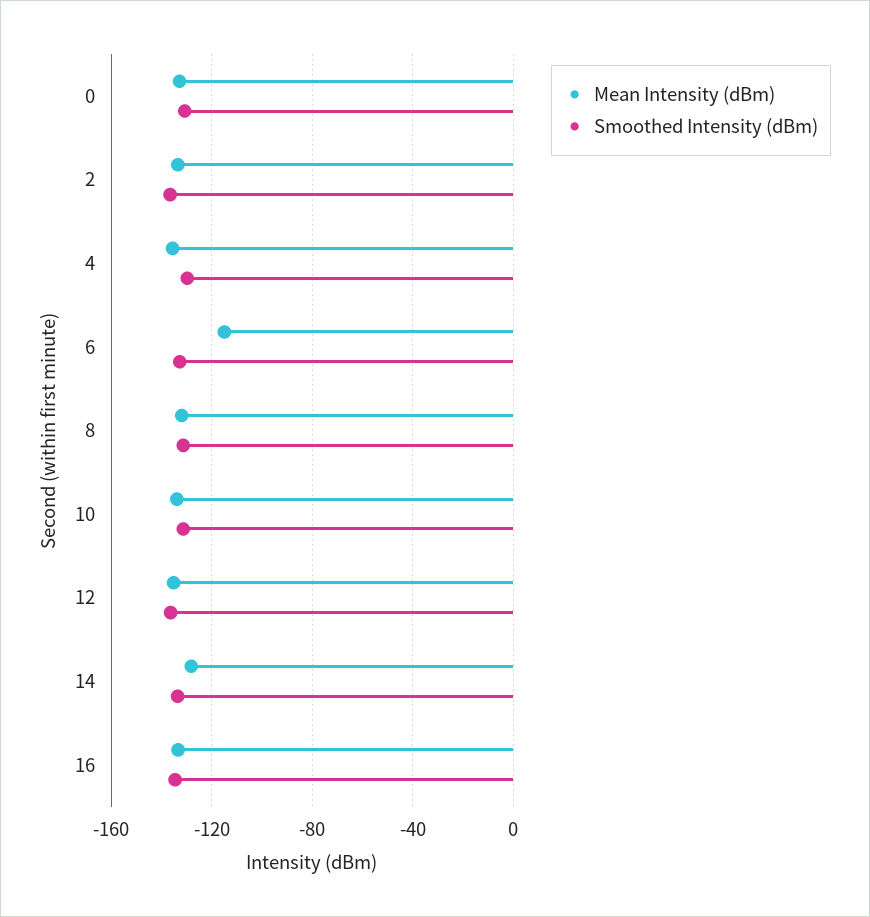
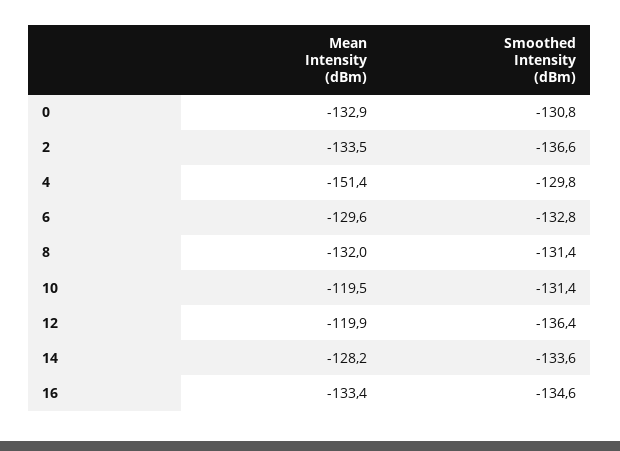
  {
    "Mean Intensity (dBm)": {
      "0": -132.9,
      "2": -133.5,
-     "4": -135,
+     "4": -151.4,
-     "6": -115,
+     "6": -129.6,
      "8": -132,
-     "10": -135,
+     "10": -119.5,
-     "12": -135,
+     "12": -119.9,
      "14": -128.2,
      "16": -133.4
    },
    "Smoothed Intensity (dBm)": {
      "0": -130.8,
      "2": -136.6,
      "4": -129.8,
      "6": -132.8,
      "8": -131.4,
      "10": -131.4,
      "12": -136.4,
      "14": -133.6,
      "16": -134.6
    }
  }

